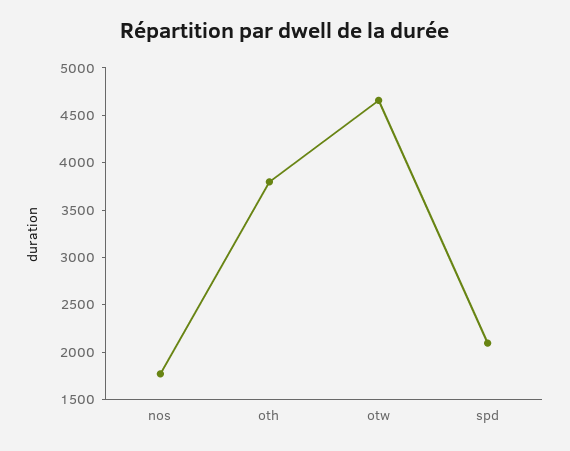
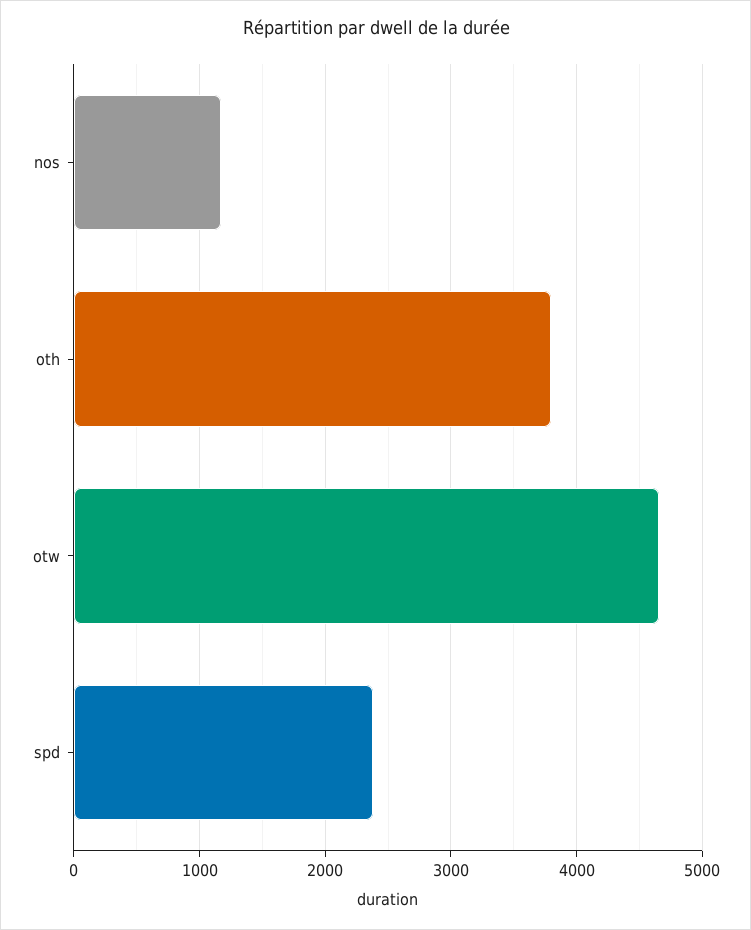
  {
-   "nos": 1800,
+   "nos": 1200,
    "oth": 3800,
    "otw": 4700,
-   "spd": 2100
+   "spd": 2400
  }

